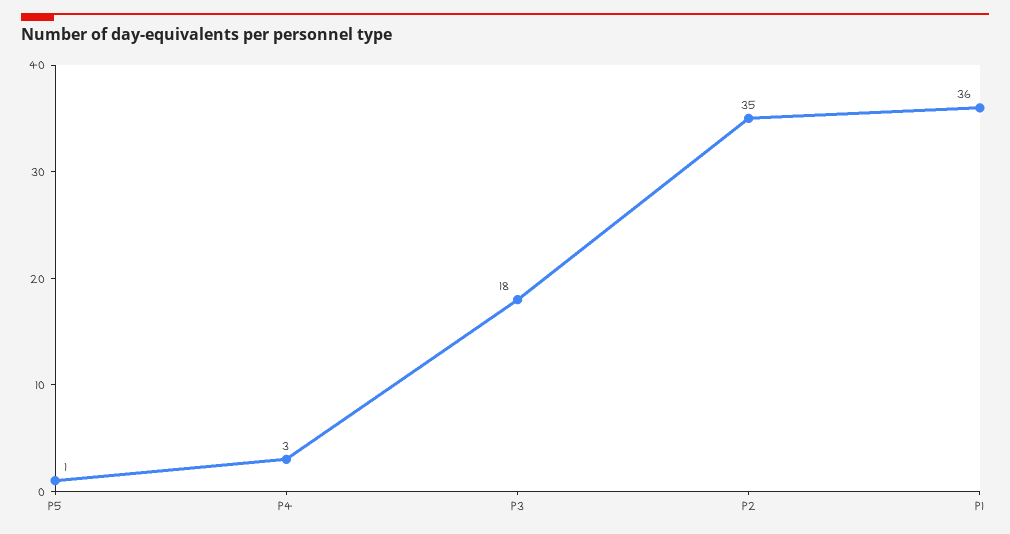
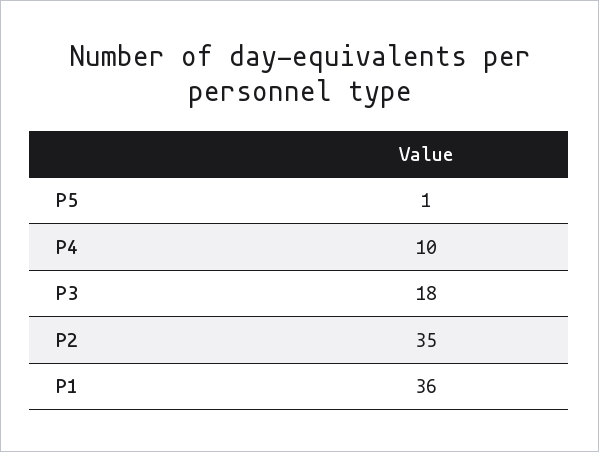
  {
    "P5": 1,
-   "P4": 3,
+   "P4": 10,
    "P3": 18,
    "P2": 35,
    "P1": 36
  }

